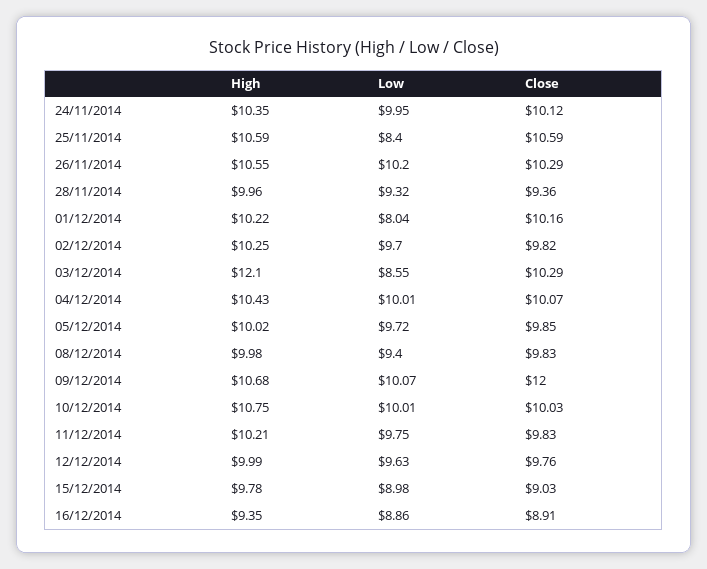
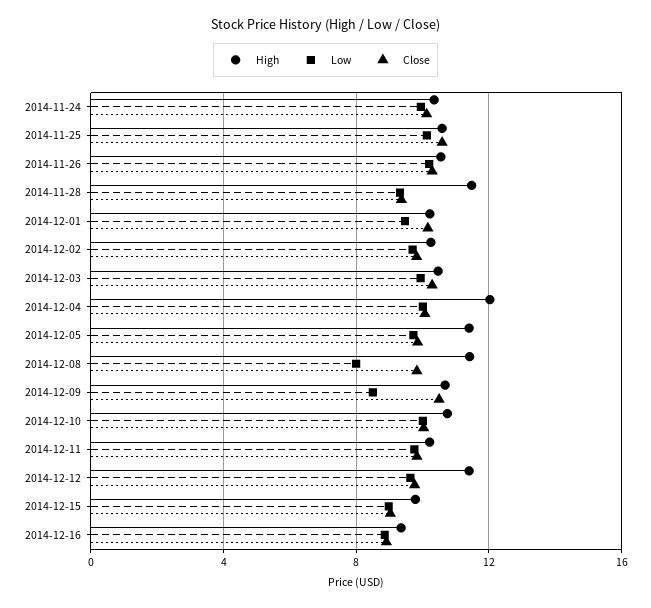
  {
    "High": {
      "24/11/2014": 10.35,
      "25/11/2014": 10.59,
      "26/11/2014": 10.55,
-     "28/11/2014": 9.96,
+     "28/11/2014": 11.5,
      "01/12/2014": 10.22,
      "02/12/2014": 10.25,
-     "03/12/2014": 12.1,
+     "03/12/2014": 10.5,
-     "04/12/2014": 10.43,
+     "04/12/2014": 12,
-     "05/12/2014": 10.02,
+     "05/12/2014": 11.5,
-     "08/12/2014": 9.98,
+     "08/12/2014": 11.5,
      "09/12/2014": 10.68,
      "10/12/2014": 10.75,
      "11/12/2014": 10.21,
-     "12/12/2014": 9.99,
+     "12/12/2014": 11.5,
      "15/12/2014": 9.78,
      "16/12/2014": 9.35
    },
    "Low": {
      "24/11/2014": 9.95,
-     "25/11/2014": 8.4,
+     "25/11/2014": 10,
      "26/11/2014": 10.2,
      "28/11/2014": 9.32,
-     "01/12/2014": 8.04,
+     "01/12/2014": 9.5,
      "02/12/2014": 9.7,
-     "03/12/2014": 8.55,
+     "03/12/2014": 10,
      "04/12/2014": 10.01,
      "05/12/2014": 9.72,
-     "08/12/2014": 9.4,
+     "08/12/2014": 8,
-     "09/12/2014": 10.07,
+     "09/12/2014": 8.5,
      "10/12/2014": 10.01,
      "11/12/2014": 9.75,
      "12/12/2014": 9.63,
      "15/12/2014": 8.98,
      "16/12/2014": 8.86
    },
    "Close": {
      "24/11/2014": 10.12,
      "25/11/2014": 10.59,
      "26/11/2014": 10.29,
      "28/11/2014": 9.36,
      "01/12/2014": 10.16,
      "02/12/2014": 9.82,
      "03/12/2014": 10.29,
      "04/12/2014": 10.07,
      "05/12/2014": 9.85,
      "08/12/2014": 9.83,
-     "09/12/2014": 12,
+     "09/12/2014": 10.5,
      "10/12/2014": 10.03,
      "11/12/2014": 9.83,
      "12/12/2014": 9.76,
      "15/12/2014": 9.03,
      "16/12/2014": 8.91
    }
  }

